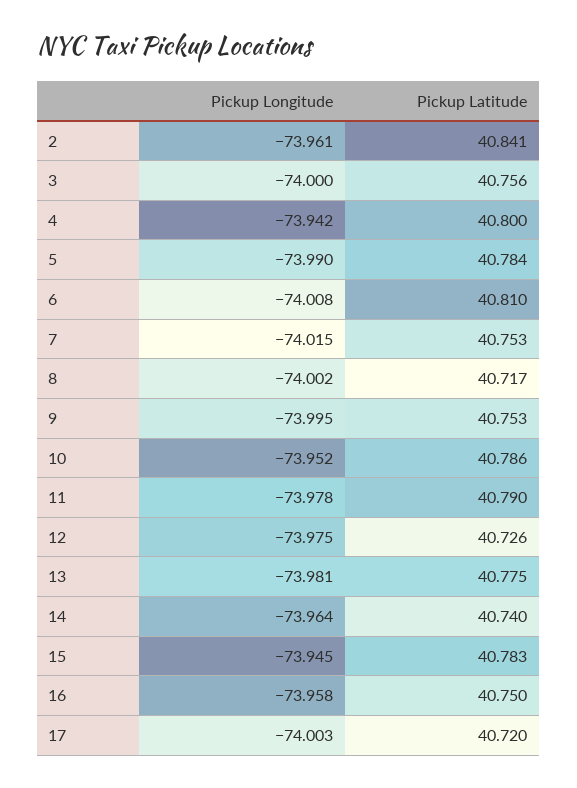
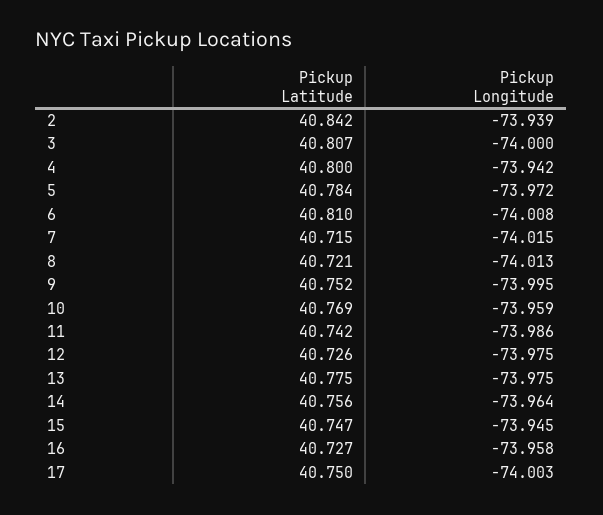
  {
    "Pickup Longitude": {
-     "2": -73.961,
+     "2": -73.939,
      "3": -74,
      "4": -73.942,
-     "5": -73.99,
+     "5": -73.972,
      "6": -74.008,
      "7": -74.015,
-     "8": -74.002,
+     "8": -74.013,
      "9": -73.995,
-     "10": -73.952,
+     "10": -73.959,
-     "11": -73.978,
+     "11": -73.986,
      "12": -73.975,
-     "13": -73.981,
+     "13": -73.975,
      "14": -73.964,
      "15": -73.945,
      "16": -73.958,
      "17": -74.003
    },
    "Pickup Latitude": {
-     "2": 40.841,
+     "2": 40.842,
-     "3": 40.756,
+     "3": 40.807,
      "4": 40.8,
      "5": 40.784,
      "6": 40.81,
-     "7": 40.753,
+     "7": 40.715,
-     "8": 40.717,
+     "8": 40.721,
-     "9": 40.753,
+     "9": 40.752,
-     "10": 40.786,
+     "10": 40.769,
-     "11": 40.79,
+     "11": 40.742,
      "12": 40.726,
      "13": 40.775,
-     "14": 40.74,
+     "14": 40.756,
-     "15": 40.783,
+     "15": 40.747,
-     "16": 40.75,
+     "16": 40.727,
-     "17": 40.72
+     "17": 40.75
    }
  }

